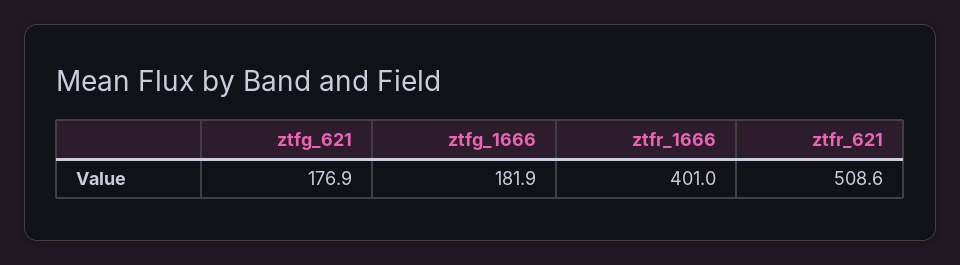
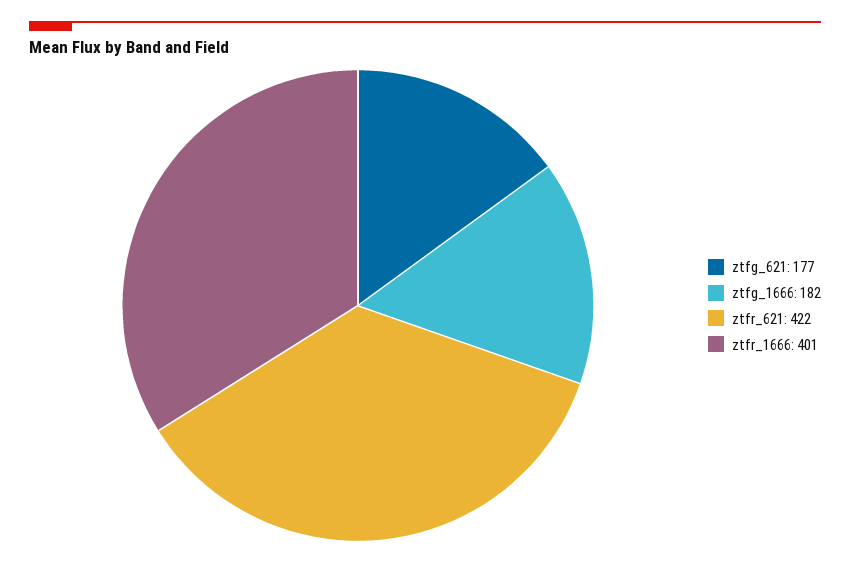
  {
    "ztfg_621": 176.9,
    "ztfg_1666": 181.9,
    "ztfr_1666": 401,
-   "ztfr_621": 508.6
+   "ztfr_621": 422
  }

